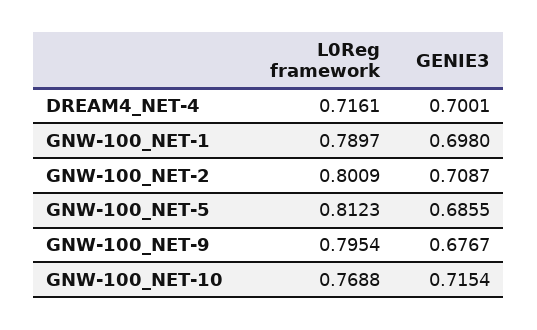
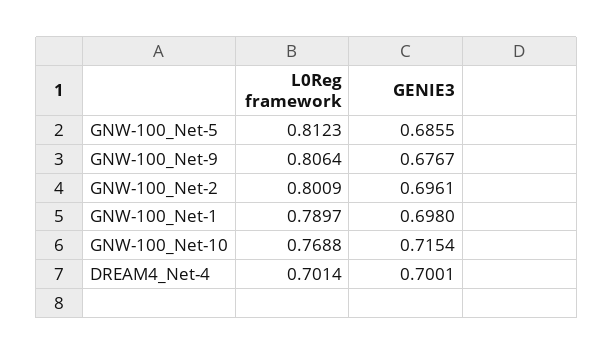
  {
    "L0Reg framework": {
-     "DREAM4_NET-4": 0.7161,
+     "DREAM4_NET-4": 0.7014,
      "GNW-100_NET-1": 0.7897,
      "GNW-100_NET-2": 0.8009,
      "GNW-100_NET-5": 0.8123,
-     "GNW-100_NET-9": 0.7954,
+     "GNW-100_NET-9": 0.8064,
      "GNW-100_NET-10": 0.7688
    },
    "GENIE3": {
      "DREAM4_NET-4": 0.7001,
      "GNW-100_NET-1": 0.698,
-     "GNW-100_NET-2": 0.7087,
+     "GNW-100_NET-2": 0.6961,
      "GNW-100_NET-5": 0.6855,
      "GNW-100_NET-9": 0.6767,
      "GNW-100_NET-10": 0.7154
    }
  }

